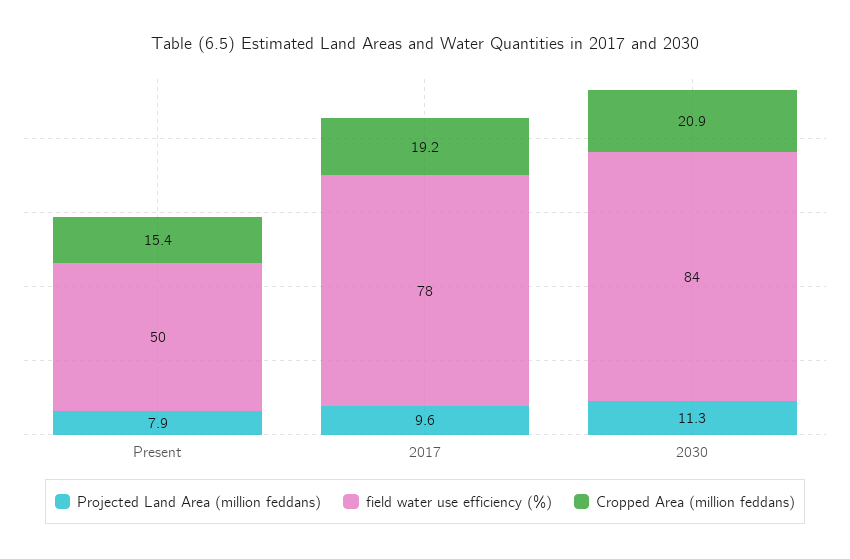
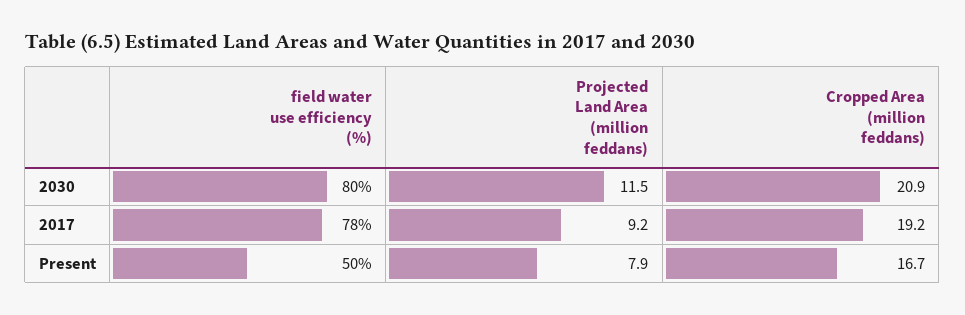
  {
    "Projected Land Area (million feddans)": {
      "Present": 7.9,
-     "2017": 9.6,
+     "2017": 9.2,
-     "2030": 11.3
+     "2030": 11.5
    },
    "field water use efficiency (%)": {
      "Present": 50,
      "2017": 78,
-     "2030": 84
+     "2030": 80
    },
    "Cropped Area (million feddans)": {
-     "Present": 15.4,
+     "Present": 16.7,
      "2017": 19.2,
      "2030": 20.9
    }
  }

